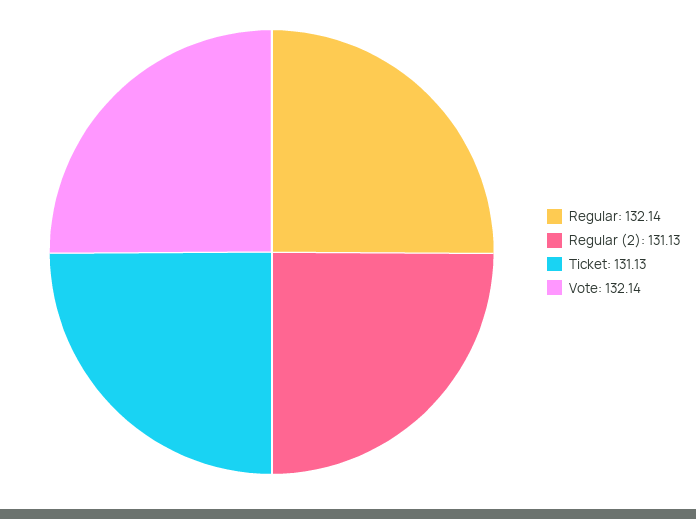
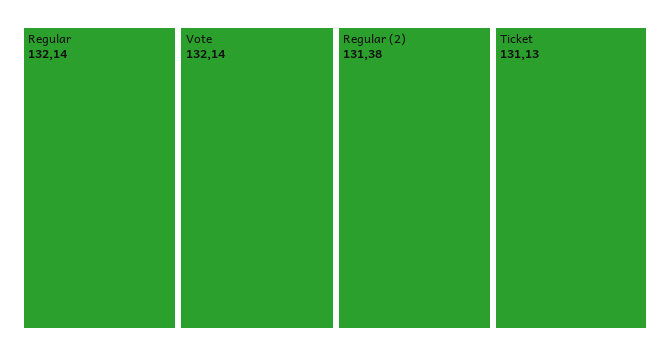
  {
    "Regular": 132.14,
-   "Regular (2)": 131.13,
+   "Regular (2)": 131.38,
    "Ticket": 131.13,
    "Vote": 132.14
  }

